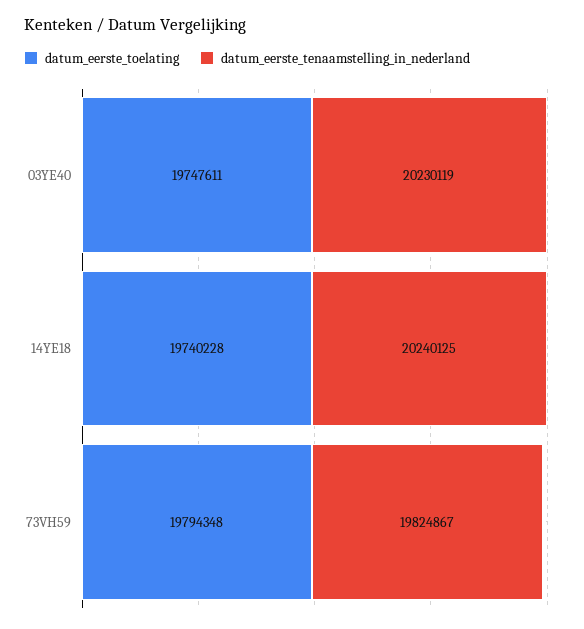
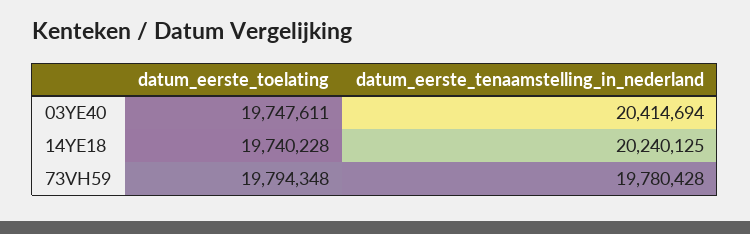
  {
    "datum_eerste_toelating": {
      "03YE40": 19747611,
      "14YE18": 19740228,
      "73VH59": 19794348
    },
    "datum_eerste_tenaamstelling_in_nederland": {
-     "03YE40": 20230119,
+     "03YE40": 20414694,
      "14YE18": 20240125,
-     "73VH59": 19824867
+     "73VH59": 19780428
    }
  }

